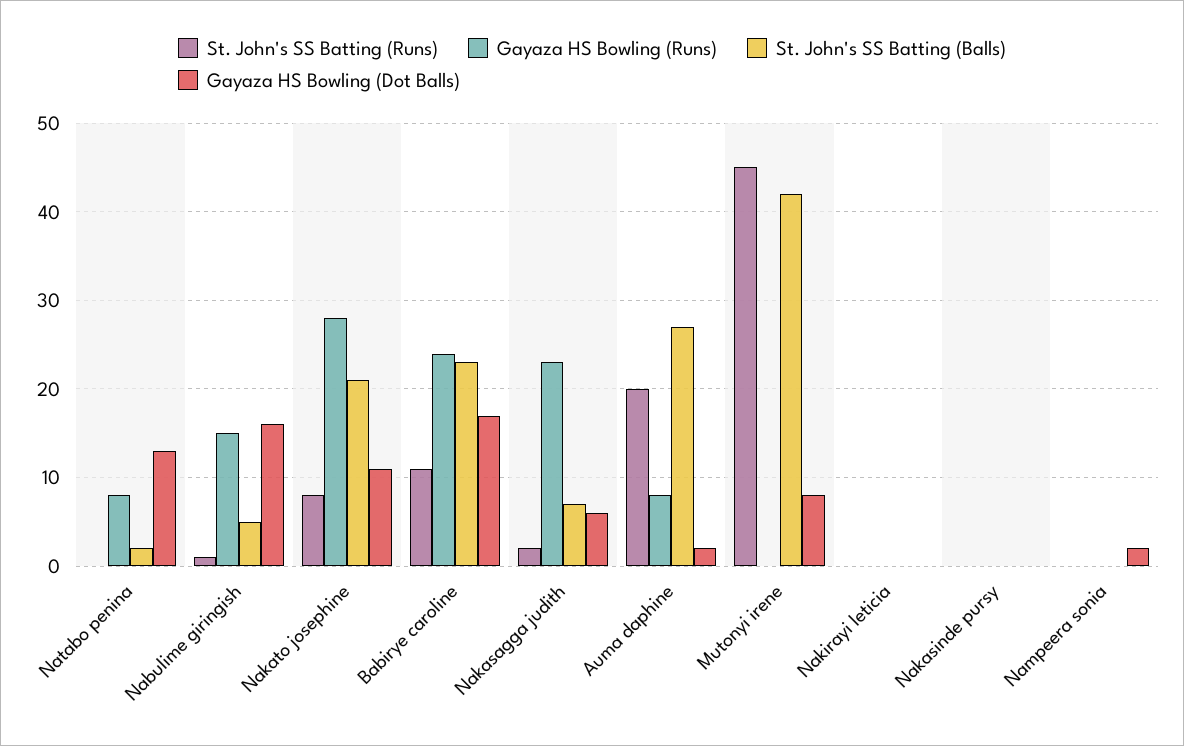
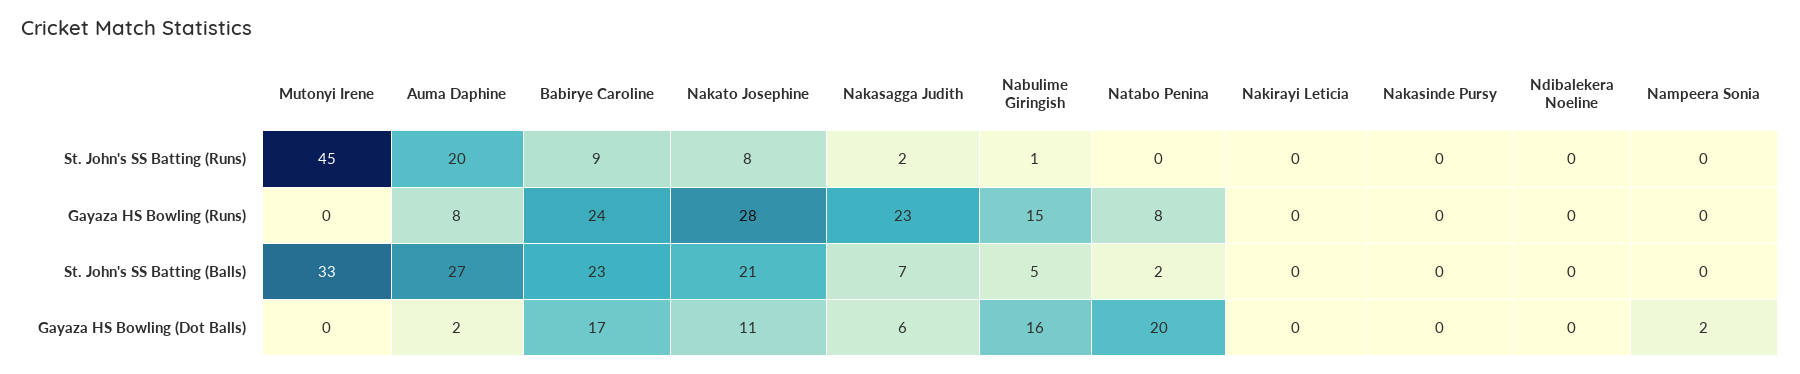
  {
    "St. John's SS Batting (Runs)": {
      "Natabo penina": 0,
      "Nabulime giringish": 1,
      "Nakato josephine": 8,
-     "Babirye caroline": 11,
+     "Babirye caroline": 9,
      "Nakasagga judith": 2,
      "Auma daphine": 20,
      "Mutonyi irene": 45,
      "Nakirayi leticia": 0,
      "Nakasinde pursy": 0,
-     "Nampeera sonia": 0
+     "Nampeera sonia": 0,
+     "Ndibalekera Noeline": 0
    },
    "Gayaza HS Bowling (Runs)": {
      "Natabo penina": 8,
      "Nabulime giringish": 15,
      "Nakato josephine": 28,
      "Babirye caroline": 24,
      "Nakasagga judith": 23,
      "Auma daphine": 8,
      "Mutonyi irene": 0,
      "Nakirayi leticia": 0,
      "Nakasinde pursy": 0,
-     "Nampeera sonia": 0
+     "Nampeera sonia": 0,
+     "Ndibalekera Noeline": 0
    },
    "St. John's SS Batting (Balls)": {
      "Natabo penina": 2,
      "Nabulime giringish": 5,
      "Nakato josephine": 21,
      "Babirye caroline": 23,
      "Nakasagga judith": 7,
      "Auma daphine": 27,
-     "Mutonyi irene": 42,
+     "Mutonyi irene": 33,
      "Nakirayi leticia": 0,
      "Nakasinde pursy": 0,
-     "Nampeera sonia": 0
+     "Nampeera sonia": 0,
+     "Ndibalekera Noeline": 0
    },
    "Gayaza HS Bowling (Dot Balls)": {
-     "Natabo penina": 13,
+     "Natabo penina": 20,
      "Nabulime giringish": 16,
      "Nakato josephine": 11,
      "Babirye caroline": 17,
      "Nakasagga judith": 6,
      "Auma daphine": 2,
-     "Mutonyi irene": 8,
+     "Mutonyi irene": 0,
      "Nakirayi leticia": 0,
      "Nakasinde pursy": 0,
-     "Nampeera sonia": 2
+     "Nampeera sonia": 2,
+     "Ndibalekera Noeline": 0
    }
  }

